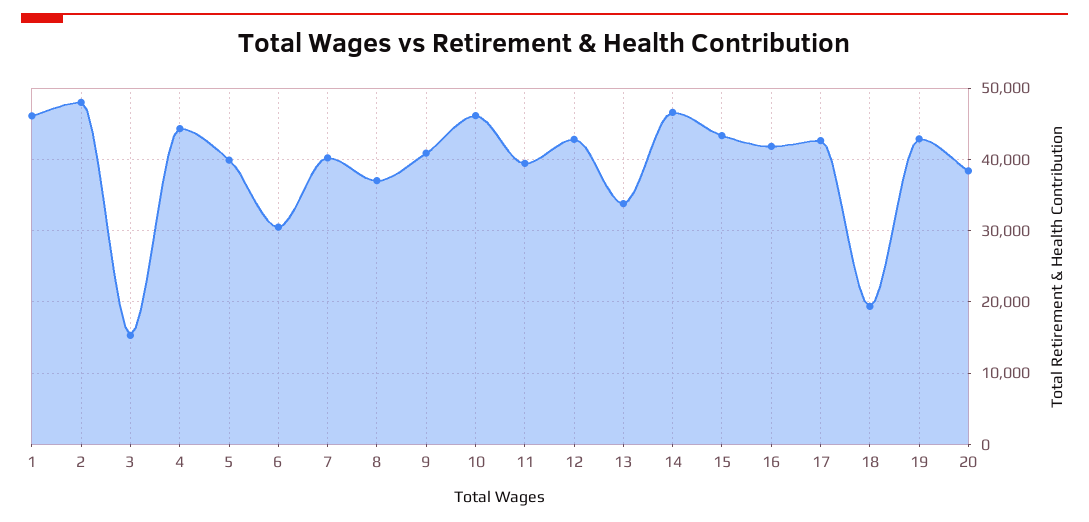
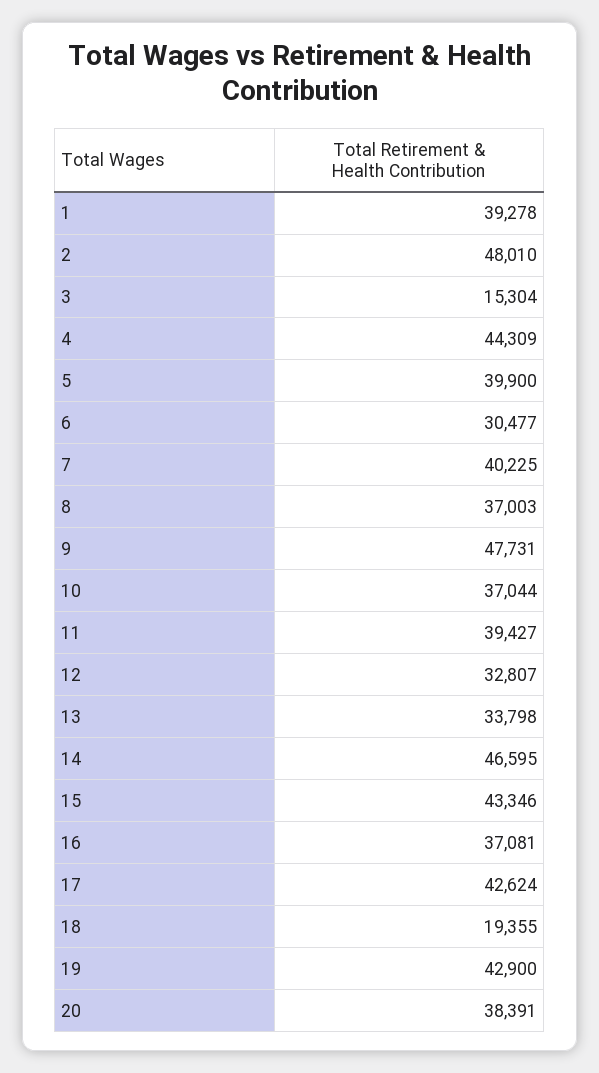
  {
-   "1": 46000,
+   "1": 39278,
    "2": 48010,
    "3": 15304,
    "4": 44309,
    "5": 39900,
    "6": 30477,
    "7": 40225,
    "8": 37003,
-   "9": 41000,
+   "9": 47731,
-   "10": 46000,
+   "10": 37044,
    "11": 39427,
-   "12": 43000,
+   "12": 32807,
    "13": 33798,
    "14": 46595,
    "15": 43346,
-   "16": 42000,
+   "16": 37081,
    "17": 42624,
    "18": 19355,
    "19": 42900,
    "20": 38391
  }

